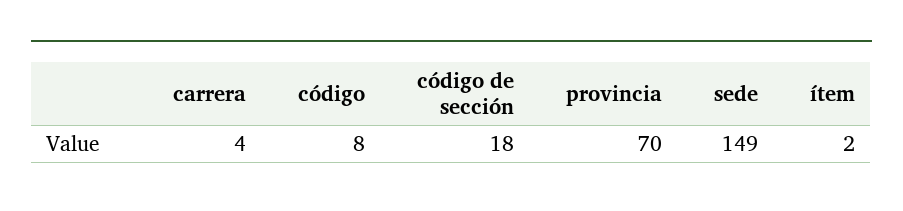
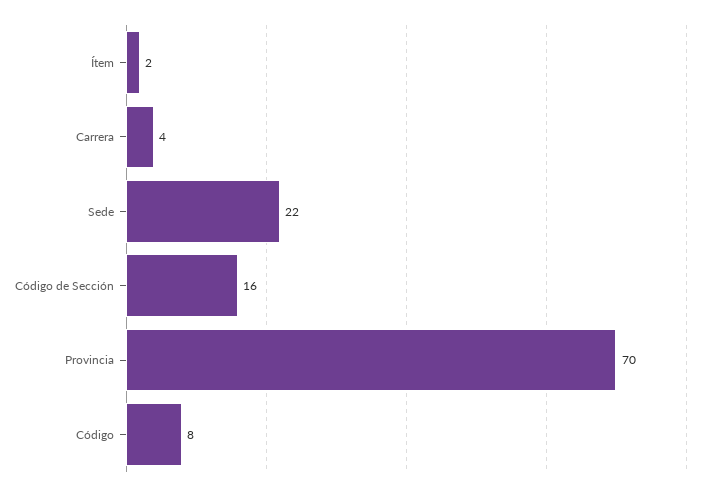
  {
    "carrera": 4,
    "código": 8,
-   "código de sección": 18,
+   "código de sección": 16,
    "provincia": 70,
-   "sede": 149,
+   "sede": 22,
    "ítem": 2
  }

